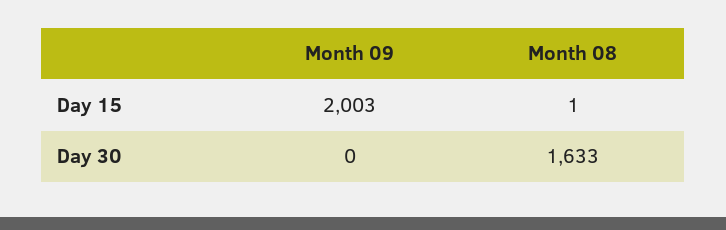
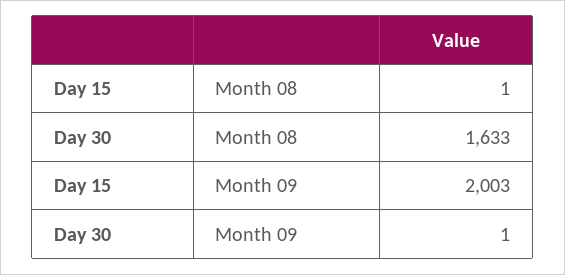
  {
    "Month 09": {
      "Day 15": 2003,
-     "Day 30": 0
+     "Day 30": 1
    },
    "Month 08": {
      "Day 15": 1,
      "Day 30": 1633
    }
  }

